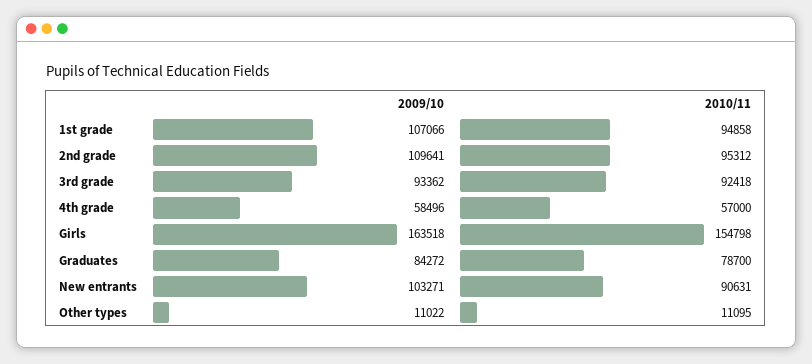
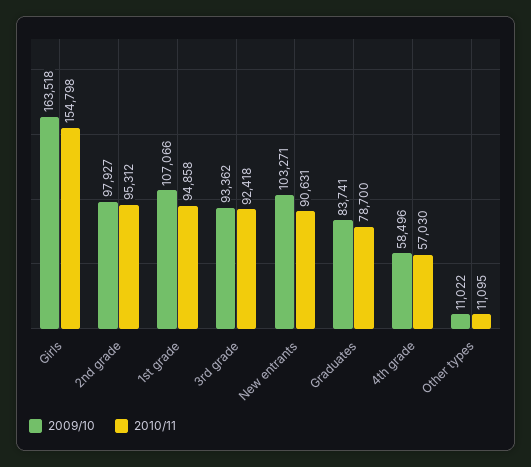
  {
    "2009/10": {
      "1st grade": 107066,
-     "2nd grade": 109641,
+     "2nd grade": 97927,
      "3rd grade": 93362,
      "4th grade": 58496,
      "Girls": 163518,
-     "Graduates": 84272,
+     "Graduates": 83741,
      "New entrants": 103271,
      "Other types": 11022
    },
    "2010/11": {
      "1st grade": 94858,
      "2nd grade": 95312,
      "3rd grade": 92418,
-     "4th grade": 57000,
+     "4th grade": 57030,
      "Girls": 154798,
      "Graduates": 78700,
      "New entrants": 90631,
      "Other types": 11095
    }
  }

